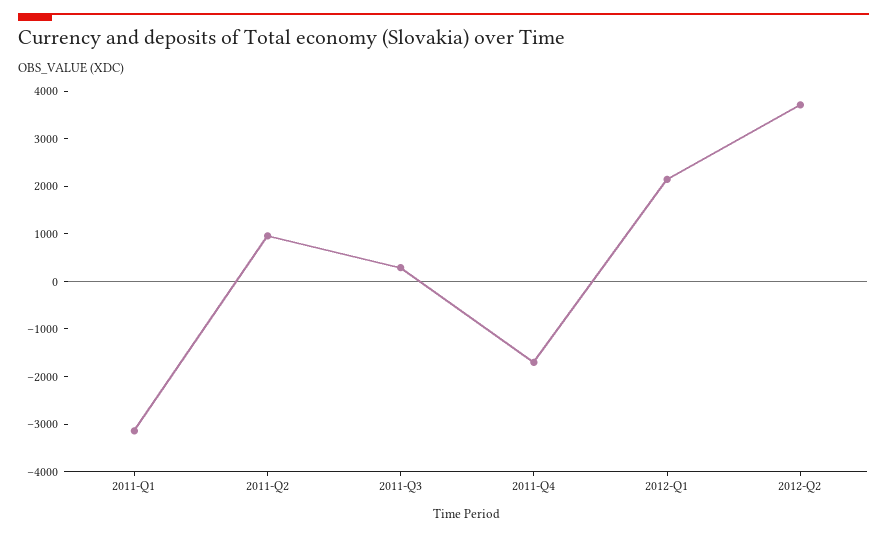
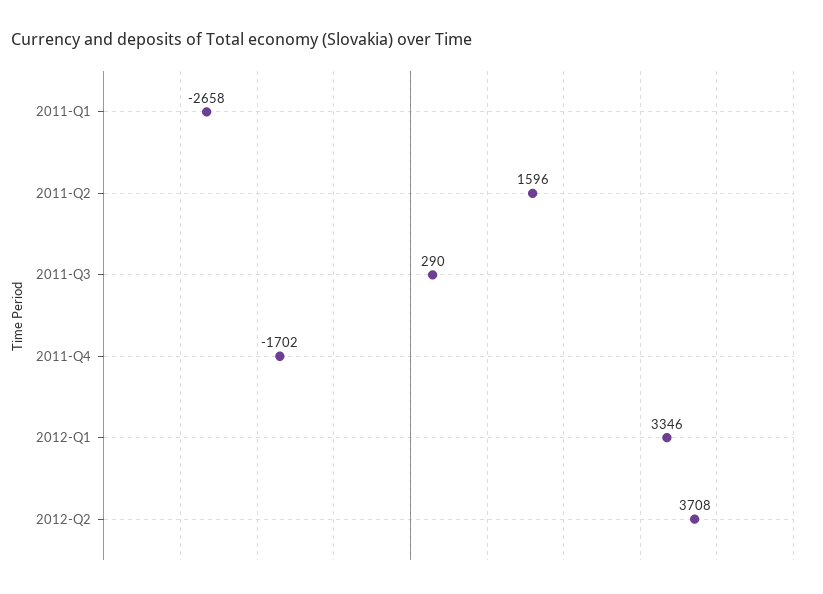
  {
-   "2011-Q1": -3200,
+   "2011-Q1": -2658,
-   "2011-Q2": 1000,
+   "2011-Q2": 1596,
    "2011-Q3": 290,
    "2011-Q4": -1702,
-   "2012-Q1": 2200,
+   "2012-Q1": 3346,
    "2012-Q2": 3708
  }

